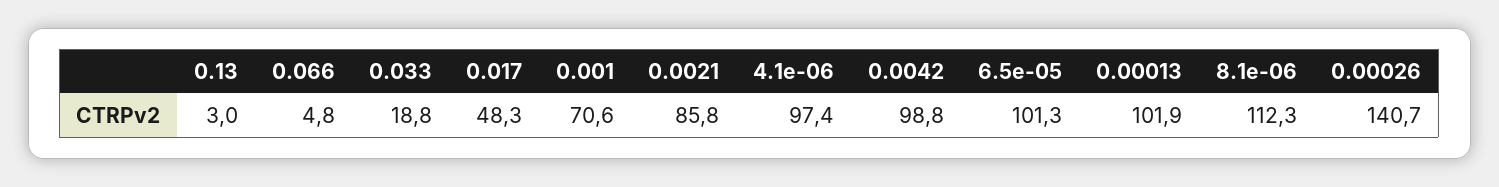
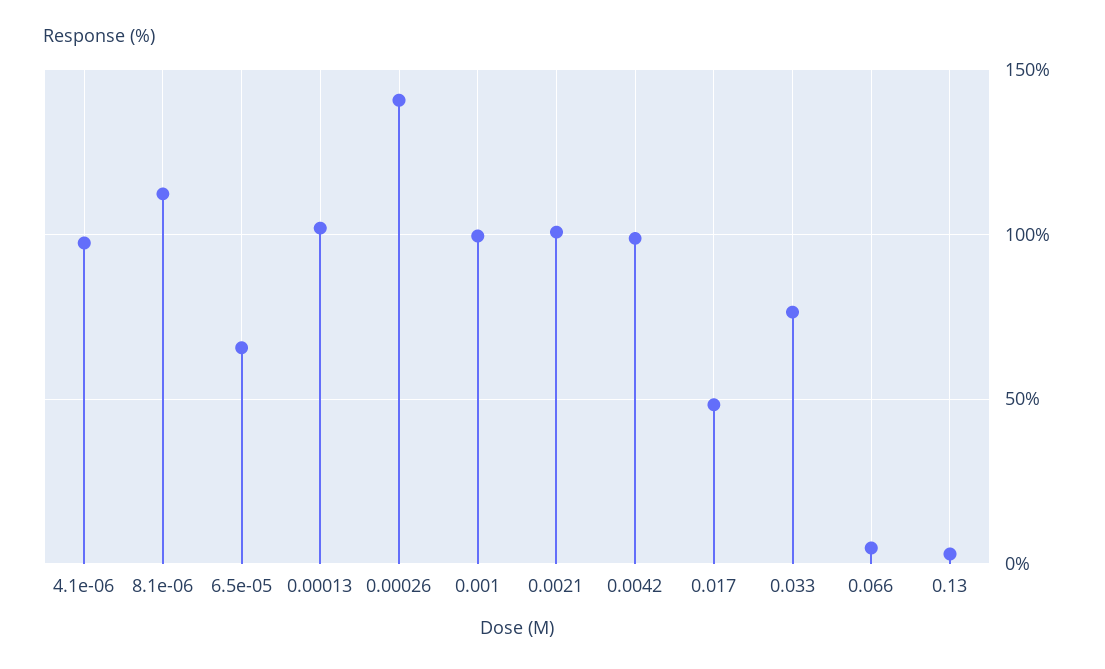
  {
    "0.13": 3,
    "0.066": 4.8,
-   "0.033": 18.8,
+   "0.033": 75,
    "0.017": 48.3,
-   "0.001": 70.6,
+   "0.001": 100,
-   "0.0021": 85.8,
+   "0.0021": 100,
    "4.1e-06": 97.4,
    "0.0042": 98.8,
-   "6.5e-05": 101.3,
+   "6.5e-05": 65,
    "0.00013": 101.9,
    "8.1e-06": 112.3,
    "0.00026": 140.7
  }

